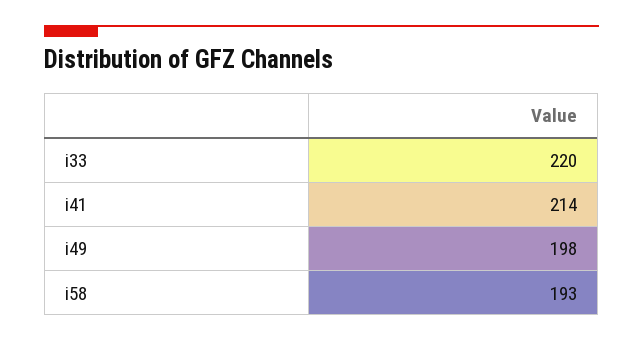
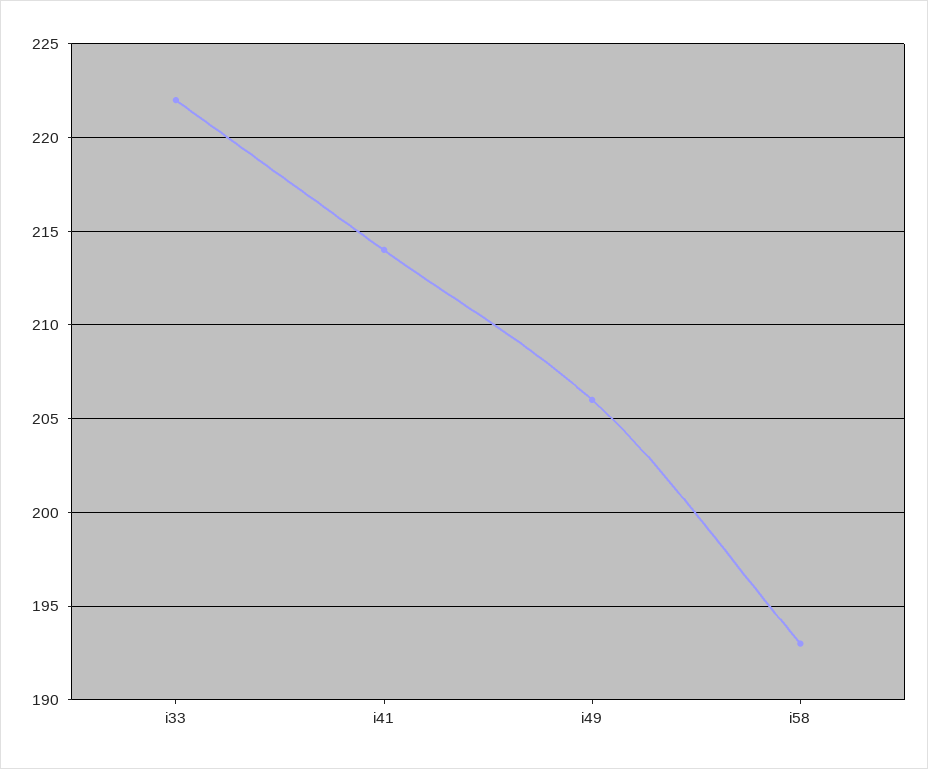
  {
-   "i33": 220,
+   "i33": 222,
    "i41": 214,
-   "i49": 198,
+   "i49": 206,
    "i58": 193
  }

